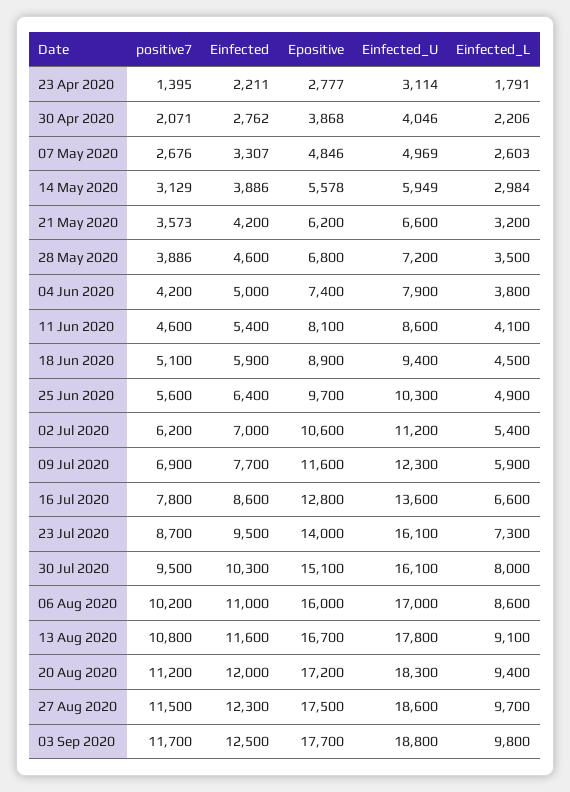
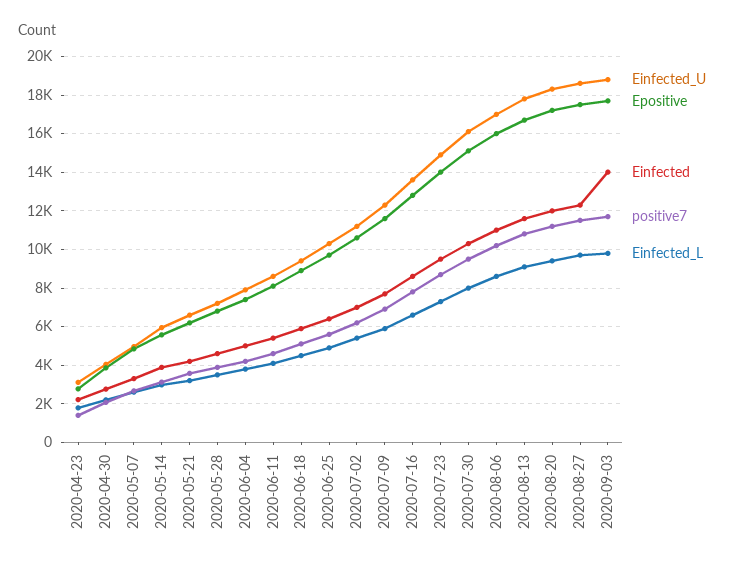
  {
    "positive7": {
      "23 Apr 2020": 1395,
      "30 Apr 2020": 2071,
      "07 May 2020": 2676,
      "14 May 2020": 3129,
      "21 May 2020": 3573,
      "28 May 2020": 3886,
      "04 Jun 2020": 4200,
      "11 Jun 2020": 4600,
      "18 Jun 2020": 5100,
      "25 Jun 2020": 5600,
      "02 Jul 2020": 6200,
      "09 Jul 2020": 6900,
      "16 Jul 2020": 7800,
      "23 Jul 2020": 8700,
      "30 Jul 2020": 9500,
      "06 Aug 2020": 10200,
      "13 Aug 2020": 10800,
      "20 Aug 2020": 11200,
      "27 Aug 2020": 11500,
      "03 Sep 2020": 11700
    },
    "Einfected": {
      "23 Apr 2020": 2211,
      "30 Apr 2020": 2762,
      "07 May 2020": 3307,
      "14 May 2020": 3886,
      "21 May 2020": 4200,
      "28 May 2020": 4600,
      "04 Jun 2020": 5000,
      "11 Jun 2020": 5400,
      "18 Jun 2020": 5900,
      "25 Jun 2020": 6400,
      "02 Jul 2020": 7000,
      "09 Jul 2020": 7700,
      "16 Jul 2020": 8600,
      "23 Jul 2020": 9500,
      "30 Jul 2020": 10300,
      "06 Aug 2020": 11000,
      "13 Aug 2020": 11600,
      "20 Aug 2020": 12000,
      "27 Aug 2020": 12300,
-     "03 Sep 2020": 12500
+     "03 Sep 2020": 14000
    },
    "Epositive": {
      "23 Apr 2020": 2777,
      "30 Apr 2020": 3868,
      "07 May 2020": 4846,
      "14 May 2020": 5578,
      "21 May 2020": 6200,
      "28 May 2020": 6800,
      "04 Jun 2020": 7400,
      "11 Jun 2020": 8100,
      "18 Jun 2020": 8900,
      "25 Jun 2020": 9700,
      "02 Jul 2020": 10600,
      "09 Jul 2020": 11600,
      "16 Jul 2020": 12800,
      "23 Jul 2020": 14000,
      "30 Jul 2020": 15100,
      "06 Aug 2020": 16000,
      "13 Aug 2020": 16700,
      "20 Aug 2020": 17200,
      "27 Aug 2020": 17500,
      "03 Sep 2020": 17700
    },
    "Einfected_U": {
      "23 Apr 2020": 3114,
      "30 Apr 2020": 4046,
      "07 May 2020": 4969,
      "14 May 2020": 5949,
      "21 May 2020": 6600,
      "28 May 2020": 7200,
      "04 Jun 2020": 7900,
      "11 Jun 2020": 8600,
      "18 Jun 2020": 9400,
      "25 Jun 2020": 10300,
      "02 Jul 2020": 11200,
      "09 Jul 2020": 12300,
      "16 Jul 2020": 13600,
-     "23 Jul 2020": 16100,
+     "23 Jul 2020": 15000,
      "30 Jul 2020": 16100,
      "06 Aug 2020": 17000,
      "13 Aug 2020": 17800,
      "20 Aug 2020": 18300,
      "27 Aug 2020": 18600,
      "03 Sep 2020": 18800
    },
    "Einfected_L": {
      "23 Apr 2020": 1791,
      "30 Apr 2020": 2206,
      "07 May 2020": 2603,
      "14 May 2020": 2984,
      "21 May 2020": 3200,
      "28 May 2020": 3500,
      "04 Jun 2020": 3800,
      "11 Jun 2020": 4100,
      "18 Jun 2020": 4500,
      "25 Jun 2020": 4900,
      "02 Jul 2020": 5400,
      "09 Jul 2020": 5900,
      "16 Jul 2020": 6600,
      "23 Jul 2020": 7300,
      "30 Jul 2020": 8000,
      "06 Aug 2020": 8600,
      "13 Aug 2020": 9100,
      "20 Aug 2020": 9400,
      "27 Aug 2020": 9700,
      "03 Sep 2020": 9800
    }
  }

